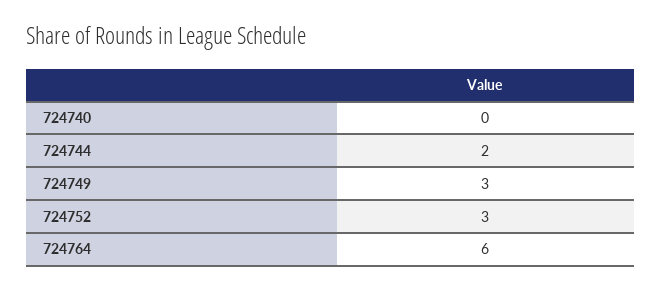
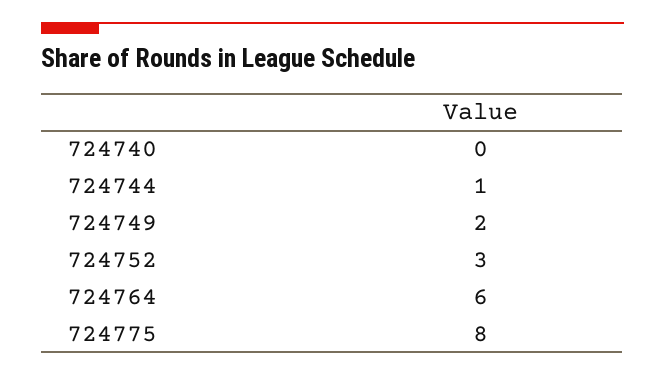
  {
    "724740": 0,
-   "724744": 2,
+   "724744": 1,
-   "724749": 3,
+   "724749": 2,
    "724752": 3,
-   "724764": 6
+   "724764": 6,
+   "724775": 8
  }

